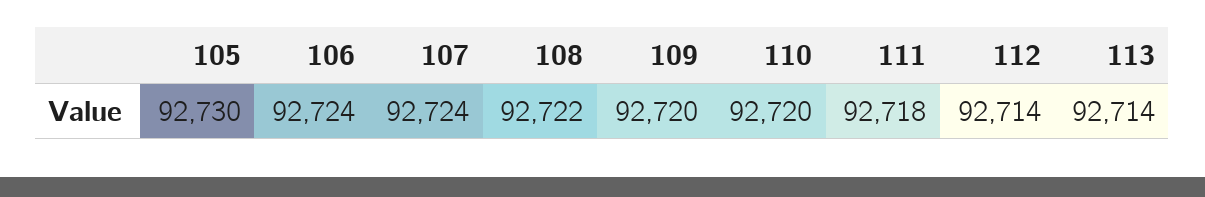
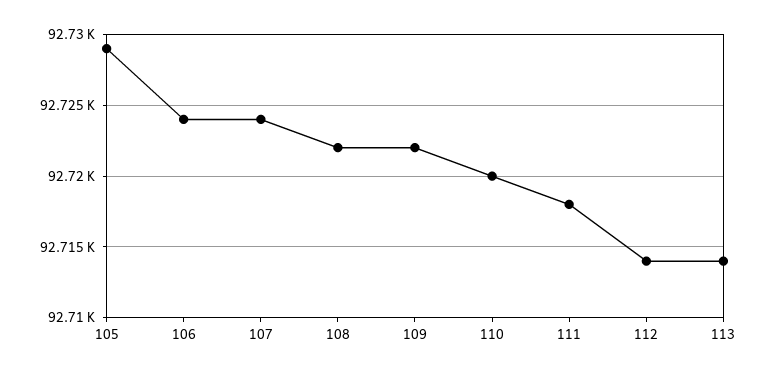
  {
-   "105": 92730,
+   "105": 92729,
    "106": 92724,
    "107": 92724,
    "108": 92722,
-   "109": 92720,
+   "109": 92722,
    "110": 92720,
    "111": 92718,
    "112": 92714,
    "113": 92714
  }

